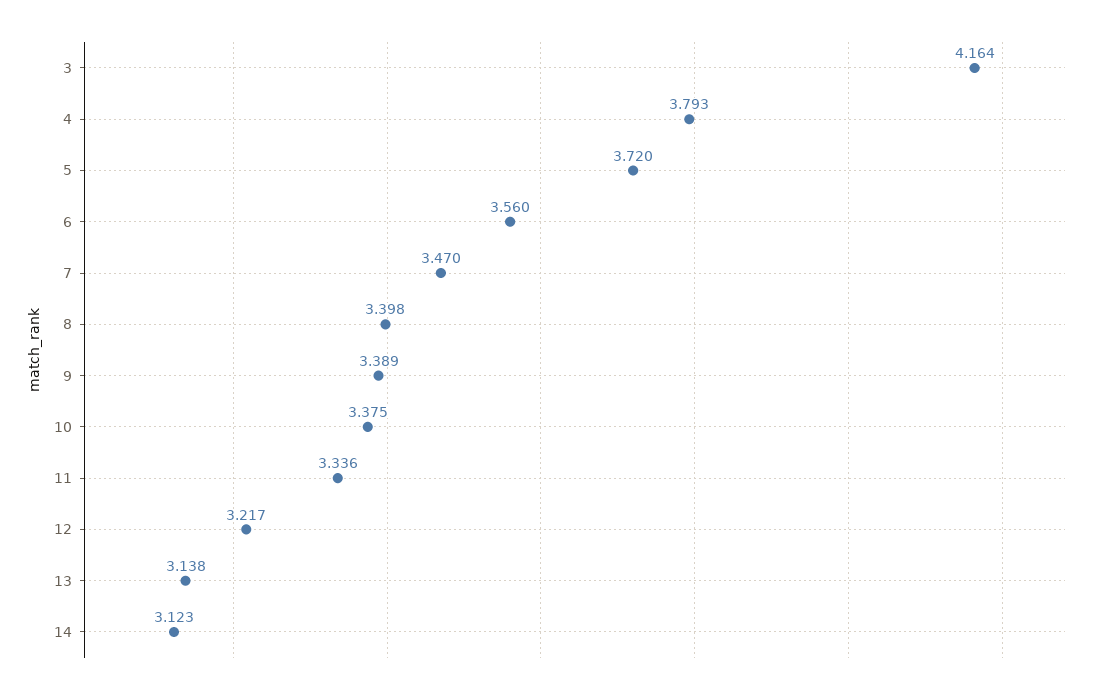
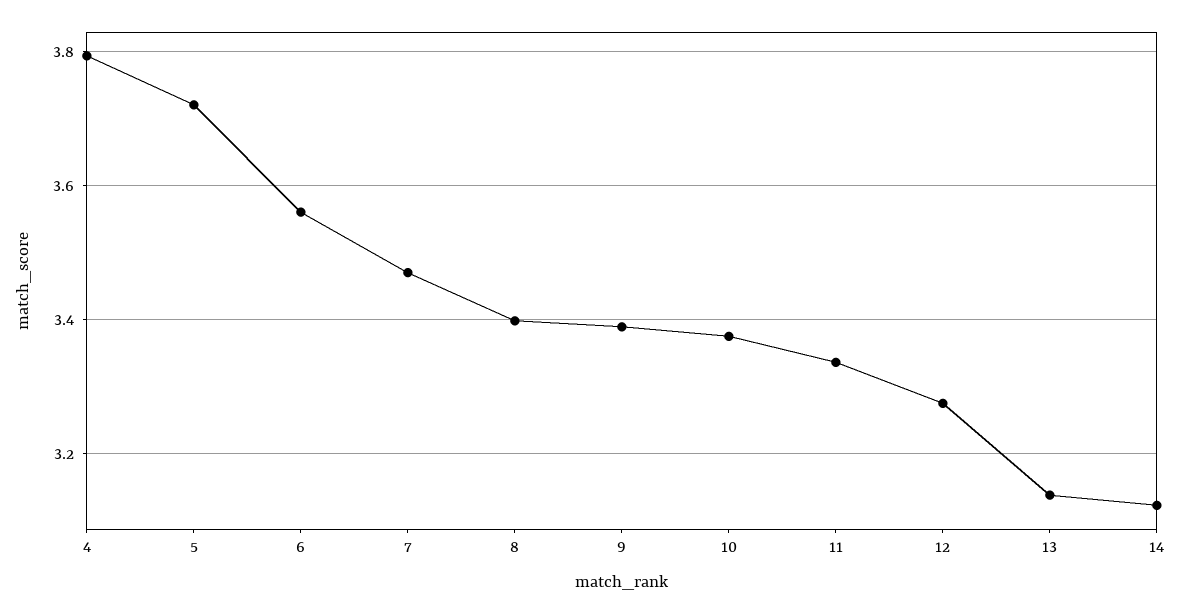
  {
-   "3": 4.164,
    "4": 3.793,
    "5": 3.72,
    "6": 3.56,
    "7": 3.47,
    "8": 3.398,
    "9": 3.389,
    "10": 3.375,
    "11": 3.336,
-   "12": 3.217,
+   "12": 3.28,
    "13": 3.138,
    "14": 3.123
  }

